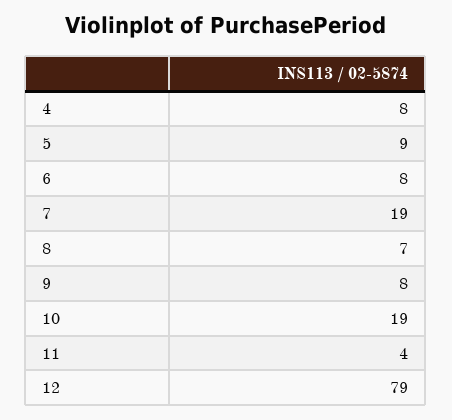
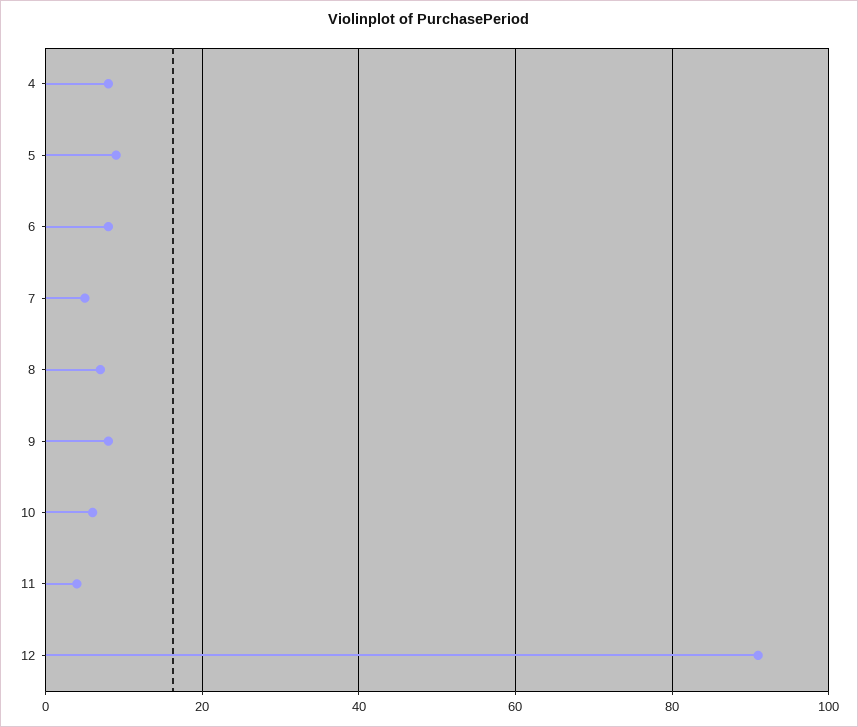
  {
    "4": 8,
    "5": 9,
    "6": 8,
-   "7": 19,
+   "7": 5,
    "8": 7,
    "9": 8,
-   "10": 19,
+   "10": 5,
    "11": 4,
-   "12": 79
+   "12": 90
  }

